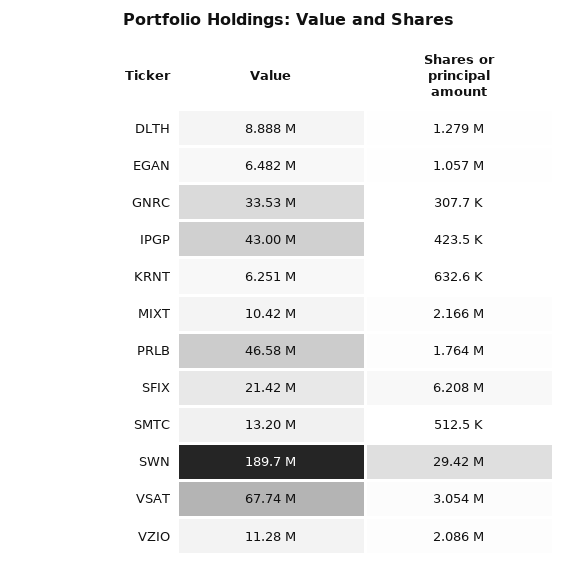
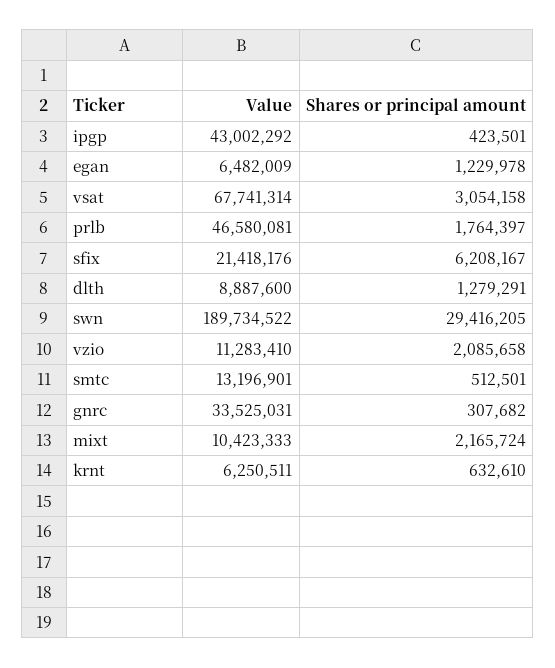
  {
    "Value": {
      "DLTH": 8887600,
      "EGAN": 6482009,
      "GNRC": 33525031,
      "IPGP": 43002292,
      "KRNT": 6250511,
      "MIXT": 10423333,
      "PRLB": 46580081,
      "SFIX": 21418176,
      "SMTC": 13196901,
      "SWN": 189734522,
      "VSAT": 67741314,
      "VZIO": 11283410
    },
    "Shares or principal amount": {
      "DLTH": 1279291,
-     "EGAN": 1057000,
+     "EGAN": 1229978,
      "GNRC": 307682,
      "IPGP": 423501,
      "KRNT": 632610,
      "MIXT": 2165724,
      "PRLB": 1764397,
      "SFIX": 6208167,
      "SMTC": 512501,
      "SWN": 29416205,
      "VSAT": 3054158,
      "VZIO": 2085658
    }
  }

